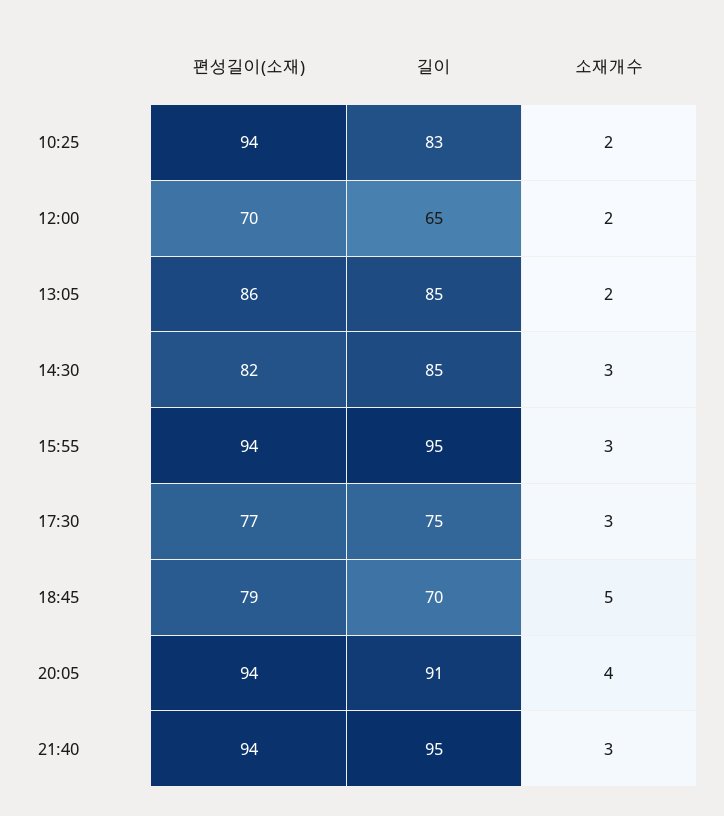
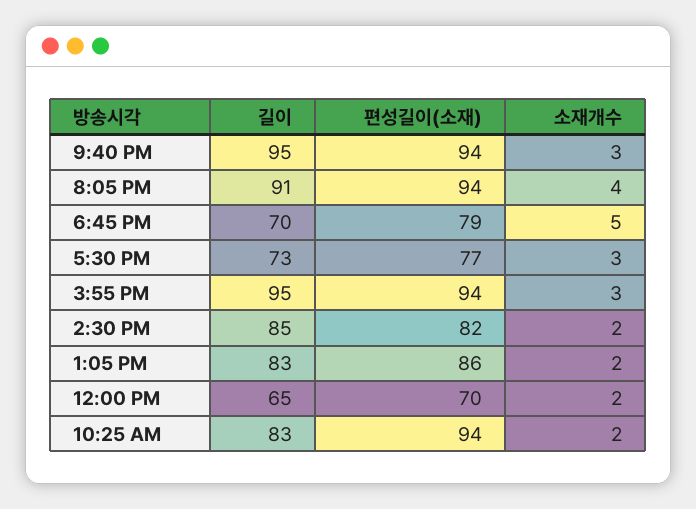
  {
    "편성길이(소재)": {
      "10:25": 94,
      "12:00": 70,
      "13:05": 86,
      "14:30": 82,
      "15:55": 94,
      "17:30": 77,
      "18:45": 79,
      "20:05": 94,
      "21:40": 94
    },
    "길이": {
      "10:25": 83,
      "12:00": 65,
-     "13:05": 85,
+     "13:05": 83,
      "14:30": 85,
      "15:55": 95,
-     "17:30": 75,
+     "17:30": 73,
      "18:45": 70,
      "20:05": 91,
      "21:40": 95
    },
    "소재개수": {
      "10:25": 2,
      "12:00": 2,
      "13:05": 2,
-     "14:30": 3,
+     "14:30": 2,
      "15:55": 3,
      "17:30": 3,
      "18:45": 5,
      "20:05": 4,
      "21:40": 3
    }
  }

